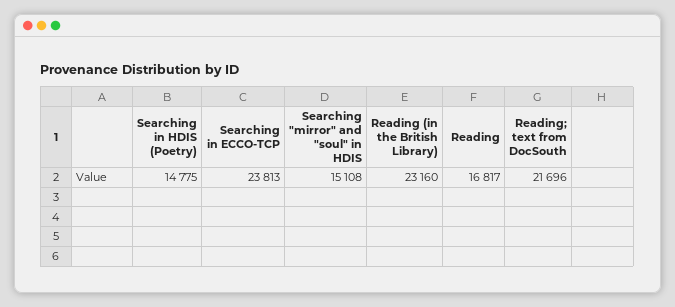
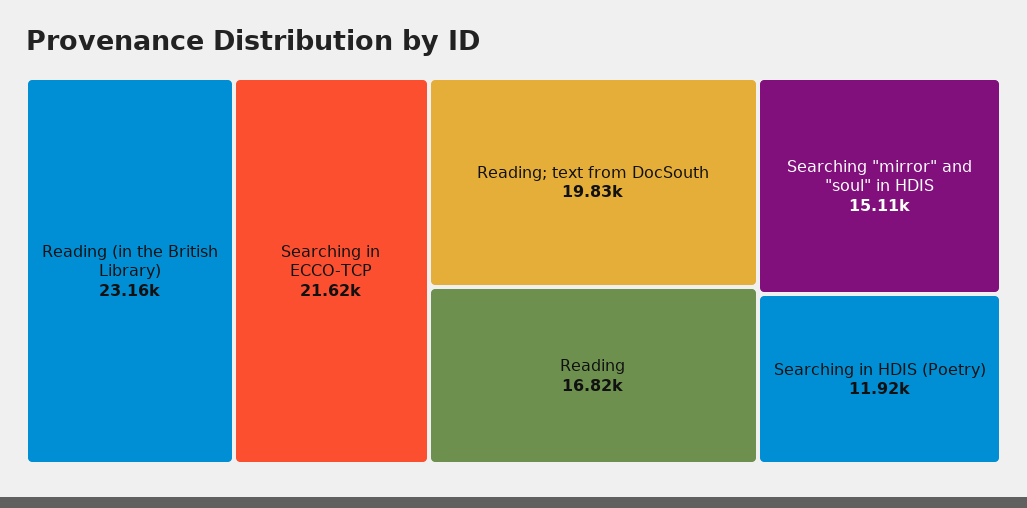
  {
-   "Searching in HDIS (Poetry)": 14775,
+   "Searching in HDIS (Poetry)": 11920,
-   "Searching in ECCO-TCP": 23813,
+   "Searching in ECCO-TCP": 21620,
    "Searching \"mirror\" and \"soul\" in HDIS": 15108,
    "Reading (in the British Library)": 23160,
    "Reading": 16817,
-   "Reading; text from DocSouth": 21696
+   "Reading; text from DocSouth": 19830
  }

